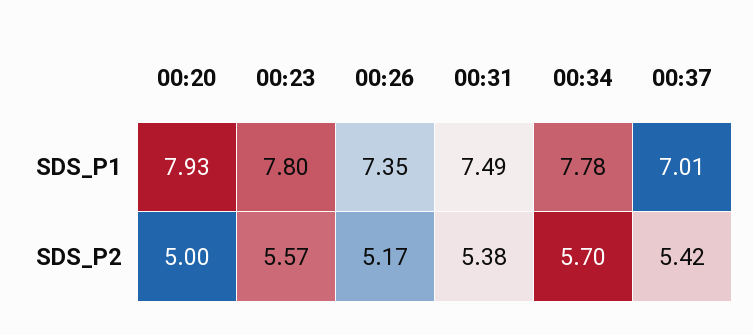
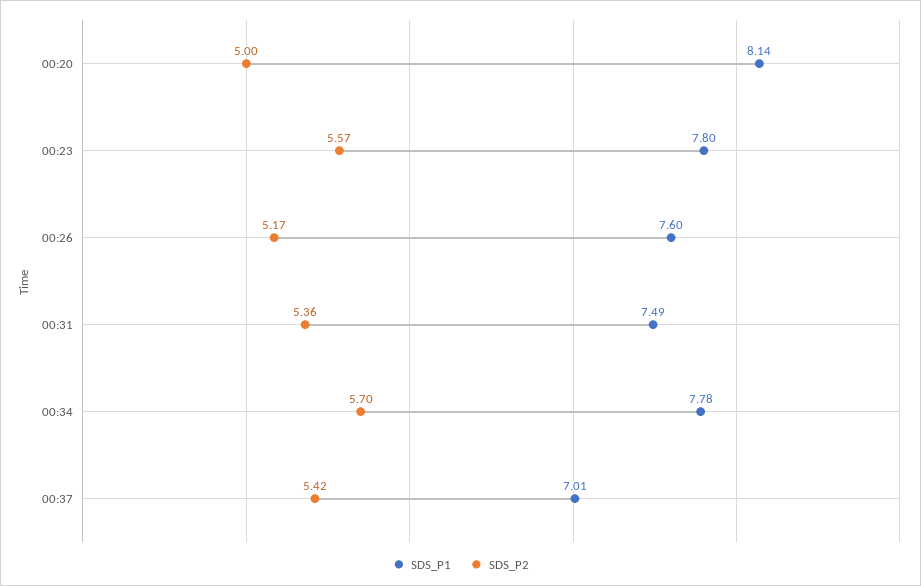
  {
    "SDS_P1": {
-     "00:20": 7.93,
+     "00:20": 8.14,
      "00:23": 7.8,
-     "00:26": 7.35,
+     "00:26": 7.6,
      "00:31": 7.49,
      "00:34": 7.78,
      "00:37": 7.01
    },
    "SDS_P2": {
      "00:20": 5,
      "00:23": 5.57,
      "00:26": 5.17,
-     "00:31": 5.38,
+     "00:31": 5.36,
      "00:34": 5.7,
      "00:37": 5.42
    }
  }

